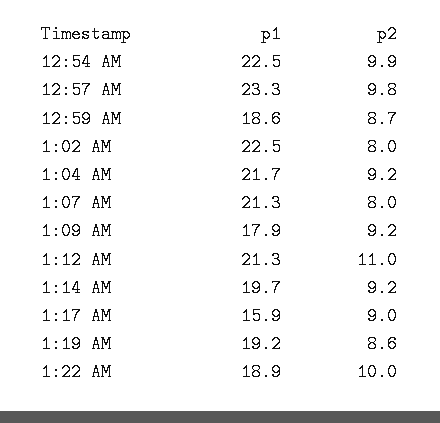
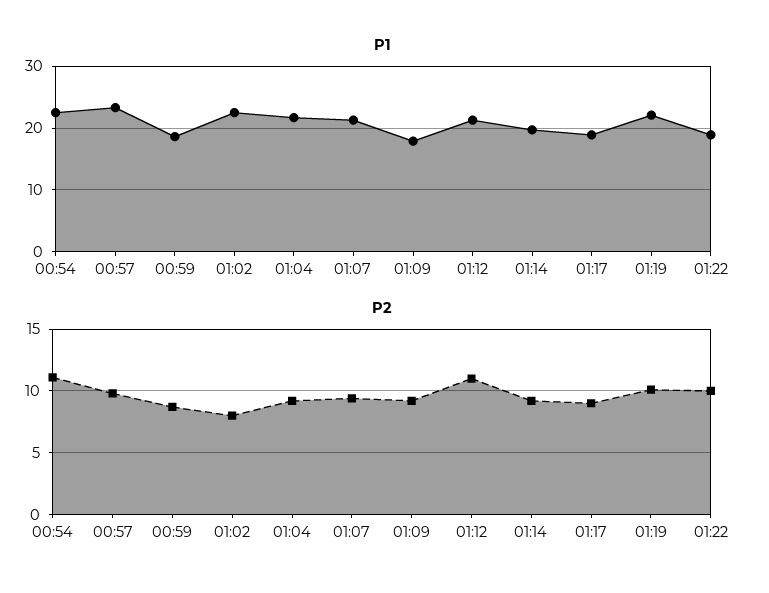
  {
    "p1": {
      "12:54 AM": 22.5,
      "12:57 AM": 23.3,
      "12:59 AM": 18.6,
      "1:02 AM": 22.5,
      "1:04 AM": 21.7,
      "1:07 AM": 21.3,
      "1:09 AM": 17.9,
      "1:12 AM": 21.3,
      "1:14 AM": 19.7,
-     "1:17 AM": 15.9,
+     "1:17 AM": 19,
-     "1:19 AM": 19.2,
+     "1:19 AM": 22,
      "1:22 AM": 18.9
    },
    "p2": {
-     "12:54 AM": 9.9,
+     "12:54 AM": 11,
      "12:57 AM": 9.8,
      "12:59 AM": 8.7,
      "1:02 AM": 8,
      "1:04 AM": 9.2,
-     "1:07 AM": 8,
+     "1:07 AM": 9.5,
      "1:09 AM": 9.2,
      "1:12 AM": 11,
      "1:14 AM": 9.2,
      "1:17 AM": 9,
-     "1:19 AM": 8.6,
+     "1:19 AM": 10,
      "1:22 AM": 10
    }
  }

